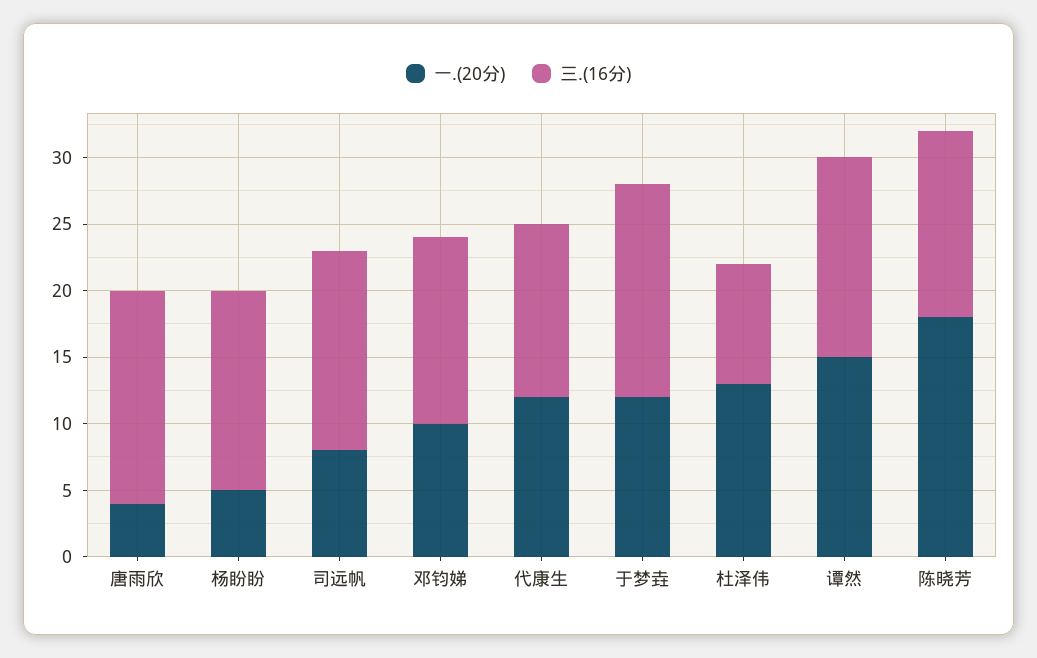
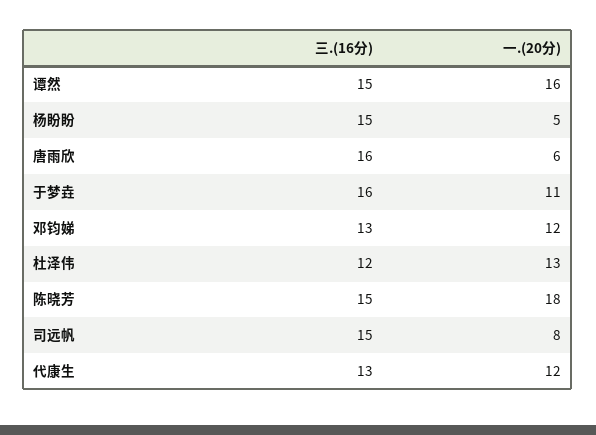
  {
    "一.(20分)": {
-     "唐雨欣": 4,
+     "唐雨欣": 6,
      "杨盼盼": 5,
      "司远帆": 8,
-     "邓钧娣": 10,
+     "邓钧娣": 12,
      "代康生": 12,
-     "于梦垚": 12,
+     "于梦垚": 11,
      "杜泽伟": 13,
-     "谭然": 15,
+     "谭然": 16,
      "陈晓芳": 18
    },
    "三.(16分)": {
      "唐雨欣": 16,
      "杨盼盼": 15,
      "司远帆": 15,
-     "邓钧娣": 14,
+     "邓钧娣": 13,
      "代康生": 13,
      "于梦垚": 16,
-     "杜泽伟": 9,
+     "杜泽伟": 12,
      "谭然": 15,
-     "陈晓芳": 14
+     "陈晓芳": 15
    }
  }

